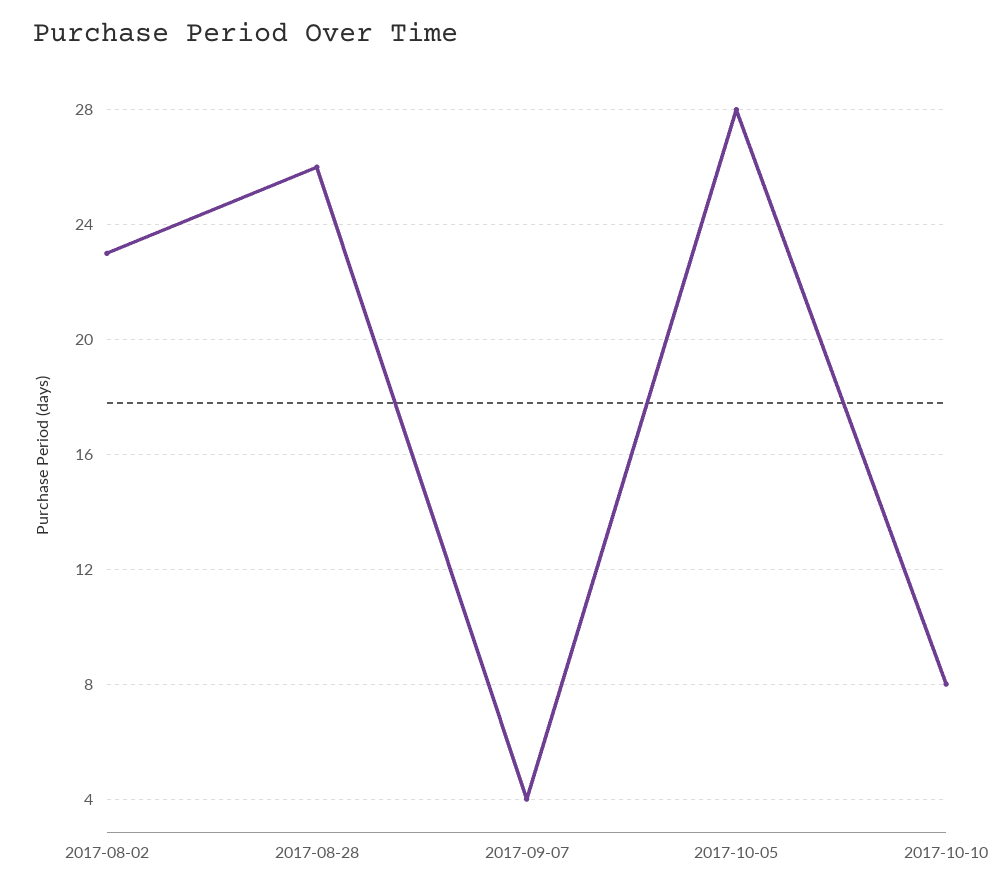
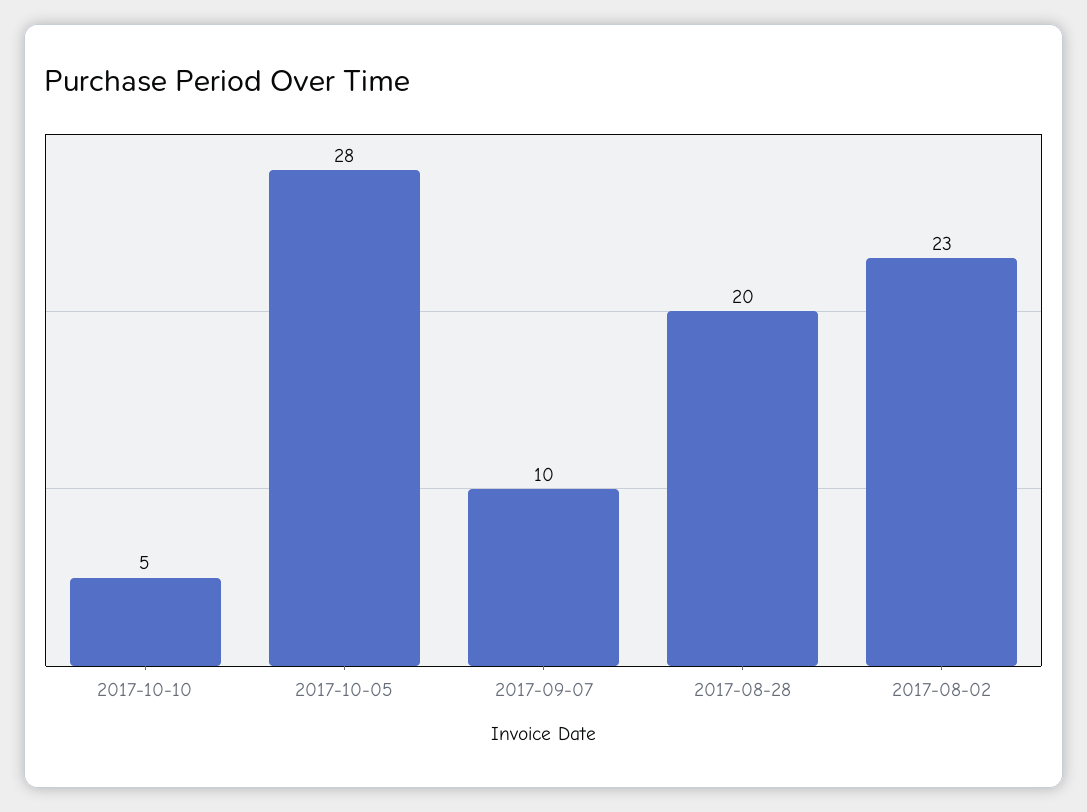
  {
    "2017-08-02": 23,
-   "2017-08-28": 26,
+   "2017-08-28": 20,
-   "2017-09-07": 4,
+   "2017-09-07": 10,
    "2017-10-05": 28,
-   "2017-10-10": 8
+   "2017-10-10": 5
  }

